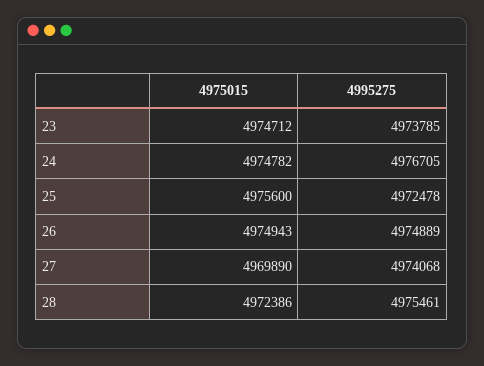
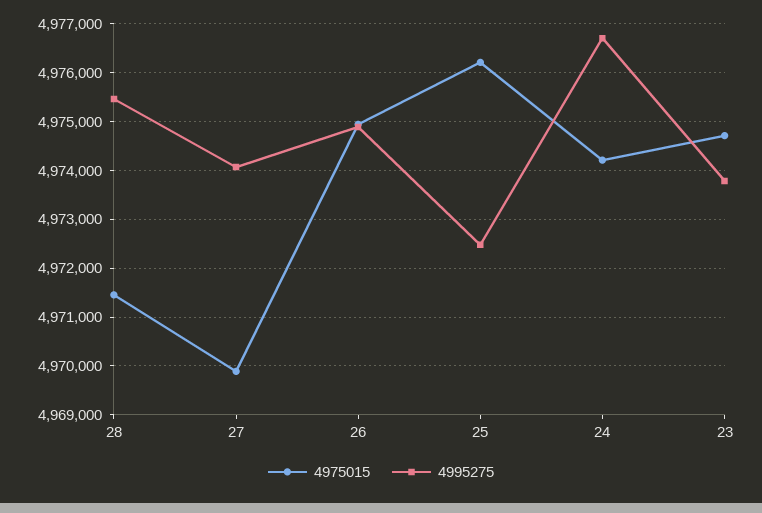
  {
    "4975015": {
      "23": 4974712,
-     "24": 4974782,
+     "24": 4974200,
-     "25": 4975600,
+     "25": 4976200,
      "26": 4974943,
      "27": 4969890,
-     "28": 4972386
+     "28": 4971400
    },
    "4995275": {
      "23": 4973785,
      "24": 4976705,
      "25": 4972478,
      "26": 4974889,
      "27": 4974068,
      "28": 4975461
    }
  }

